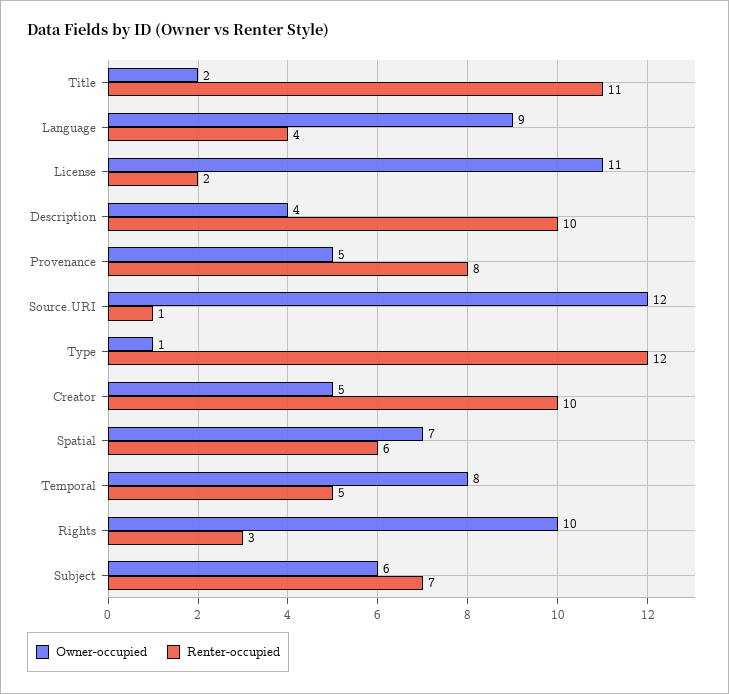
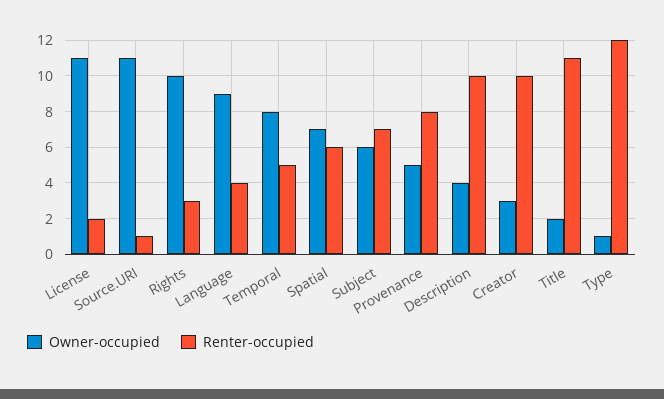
  {
    "Owner-occupied": {
      "Title": 2,
      "Language": 9,
      "License": 11,
      "Description": 4,
      "Provenance": 5,
-     "Source.URI": 12,
+     "Source.URI": 11,
      "Type": 1,
-     "Creator": 5,
+     "Creator": 3,
      "Spatial": 7,
      "Temporal": 8,
      "Rights": 10,
      "Subject": 6
    },
    "Renter-occupied": {
      "Title": 11,
      "Language": 4,
      "License": 2,
      "Description": 10,
      "Provenance": 8,
      "Source.URI": 1,
      "Type": 12,
      "Creator": 10,
      "Spatial": 6,
      "Temporal": 5,
      "Rights": 3,
      "Subject": 7
    }
  }

